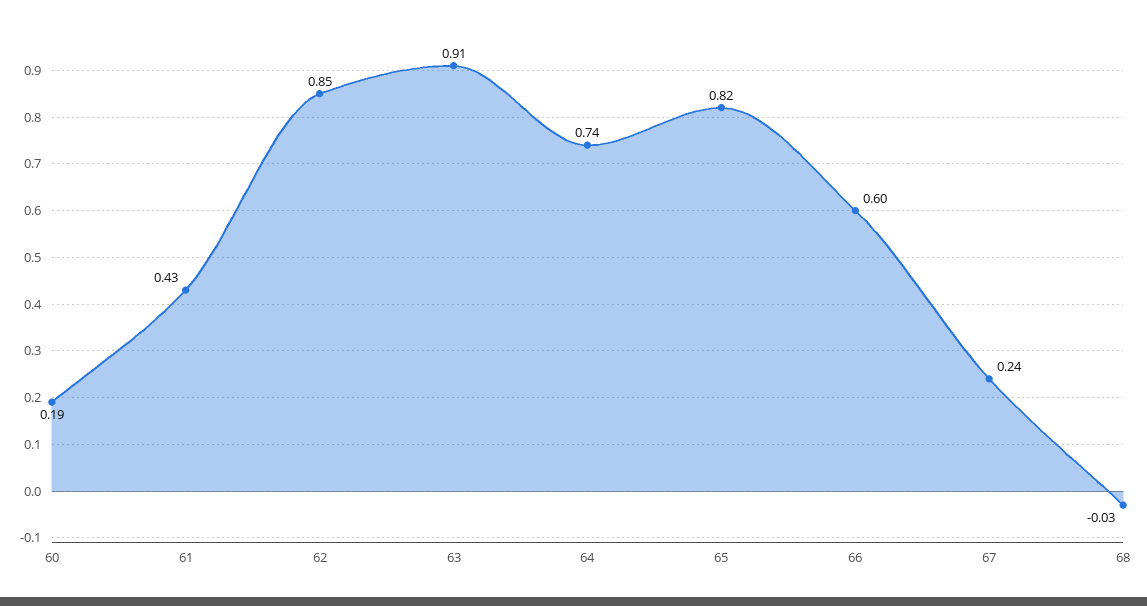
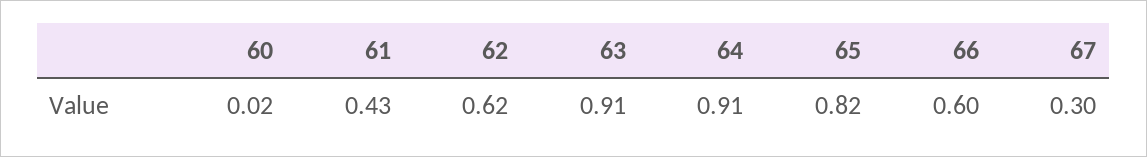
  {
-   "60": 0.19,
+   "60": 0.02,
    "61": 0.43,
-   "62": 0.85,
+   "62": 0.62,
    "63": 0.91,
-   "64": 0.74,
+   "64": 0.91,
    "65": 0.82,
    "66": 0.6,
-   "67": 0.24,
+   "67": 0.3
-   "68": -0.03
  }

